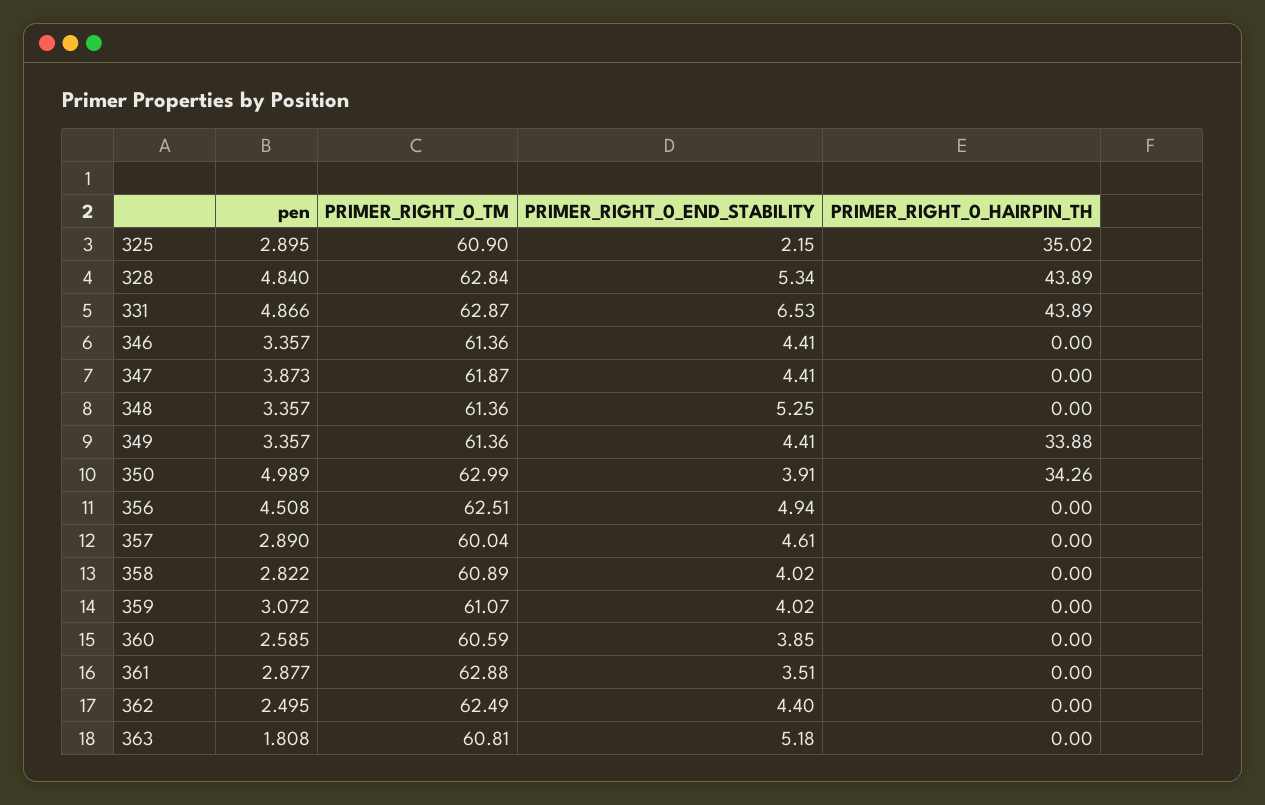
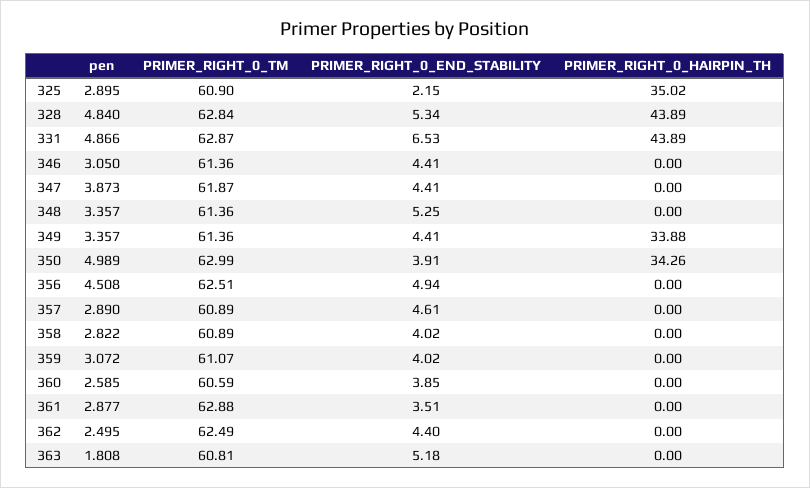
  {
    "pen": {
      "325": 2.895,
      "328": 4.84,
      "331": 4.866,
-     "346": 3.357,
+     "346": 3.05,
      "347": 3.873,
      "348": 3.357,
      "349": 3.357,
      "350": 4.989,
      "356": 4.508,
      "357": 2.89,
      "358": 2.822,
      "359": 3.072,
      "360": 2.585,
      "361": 2.877,
      "362": 2.495,
      "363": 1.808
    },
    "PRIMER_RIGHT_0_TM": {
      "325": 60.9,
      "328": 62.84,
      "331": 62.87,
      "346": 61.36,
      "347": 61.87,
      "348": 61.36,
      "349": 61.36,
      "350": 62.99,
      "356": 62.51,
-     "357": 60.04,
+     "357": 60.89,
      "358": 60.89,
      "359": 61.07,
      "360": 60.59,
      "361": 62.88,
      "362": 62.49,
      "363": 60.81
    },
    "PRIMER_RIGHT_0_END_STABILITY": {
      "325": 2.15,
      "328": 5.34,
      "331": 6.53,
      "346": 4.41,
      "347": 4.41,
      "348": 5.25,
      "349": 4.41,
      "350": 3.91,
      "356": 4.94,
      "357": 4.61,
      "358": 4.02,
      "359": 4.02,
      "360": 3.85,
      "361": 3.51,
      "362": 4.4,
      "363": 5.18
    },
    "PRIMER_RIGHT_0_HAIRPIN_TH": {
      "325": 35.02,
      "328": 43.89,
      "331": 43.89,
      "346": 0,
      "347": 0,
      "348": 0,
      "349": 33.88,
      "350": 34.26,
      "356": 0,
      "357": 0,
      "358": 0,
      "359": 0,
      "360": 0,
      "361": 0,
      "362": 0,
      "363": 0
    }
  }

